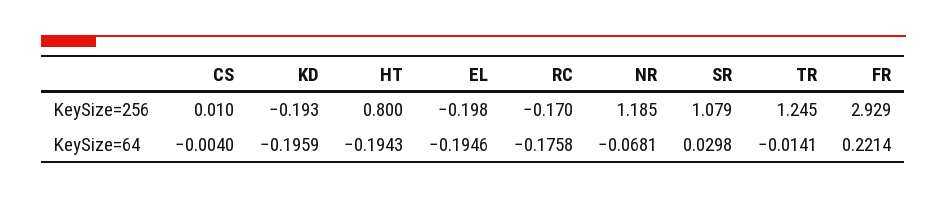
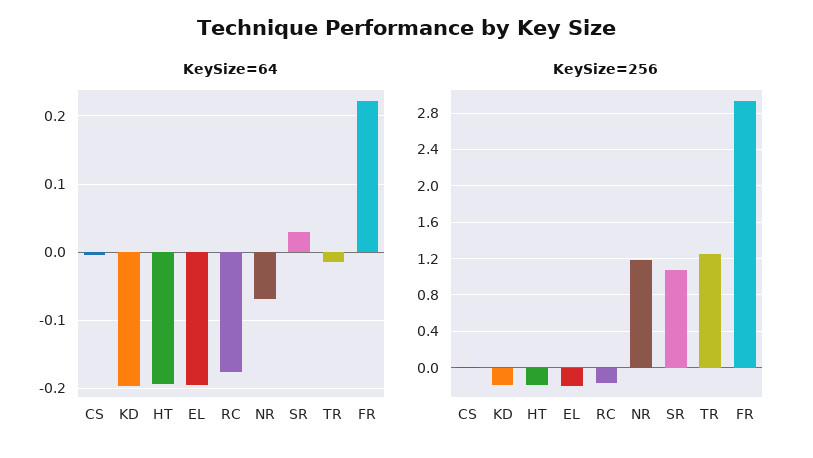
  {
    "KeySize=256": {
      "CS": 0.01,
      "KD": -0.193,
-     "HT": 0.8,
+     "HT": -0.2,
      "EL": -0.198,
      "RC": -0.17,
      "NR": 1.185,
      "SR": 1.079,
      "TR": 1.245,
      "FR": 2.929
    },
    "KeySize=64": {
      "CS": -0.004,
      "KD": -0.1959,
      "HT": -0.1943,
      "EL": -0.1946,
      "RC": -0.1758,
      "NR": -0.0681,
      "SR": 0.0298,
      "TR": -0.0141,
      "FR": 0.2214
    }
  }

